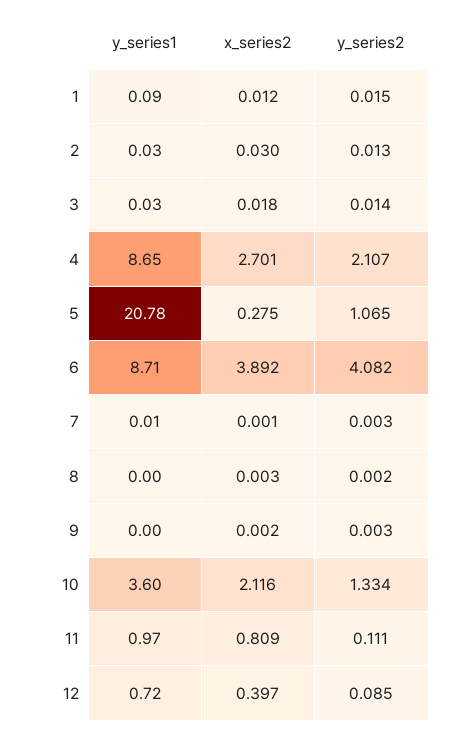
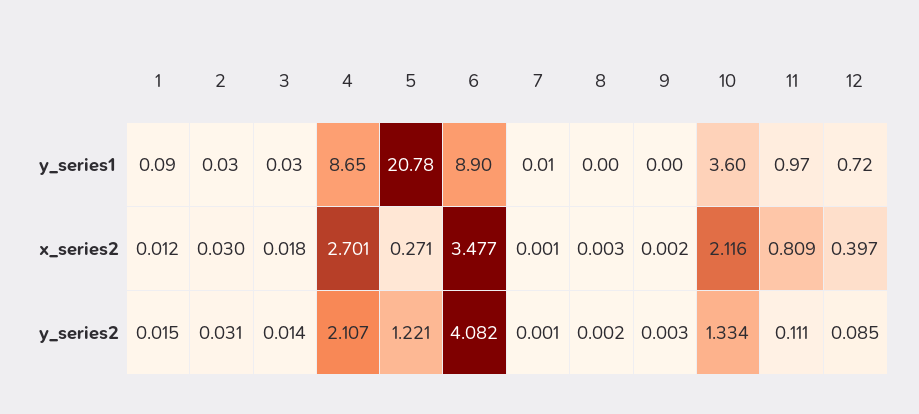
  {
    "y_series1": {
      "1": 0.09,
      "2": 0.03,
      "3": 0.03,
      "4": 8.65,
      "5": 20.78,
-     "6": 8.71,
+     "6": 8.9,
      "7": 0.01,
      "8": 0,
      "9": 0,
      "10": 3.6,
      "11": 0.97,
      "12": 0.72
    },
    "x_series2": {
      "1": 0.012,
      "2": 0.03,
      "3": 0.018,
      "4": 2.701,
-     "5": 0.275,
+     "5": 0.271,
-     "6": 3.892,
+     "6": 3.477,
      "7": 0.001,
      "8": 0.003,
      "9": 0.002,
      "10": 2.116,
      "11": 0.809,
      "12": 0.397
    },
    "y_series2": {
      "1": 0.015,
-     "2": 0.013,
+     "2": 0.031,
      "3": 0.014,
      "4": 2.107,
-     "5": 1.065,
+     "5": 1.221,
      "6": 4.082,
-     "7": 0.003,
+     "7": 0.001,
      "8": 0.002,
      "9": 0.003,
      "10": 1.334,
      "11": 0.111,
      "12": 0.085
    }
  }

